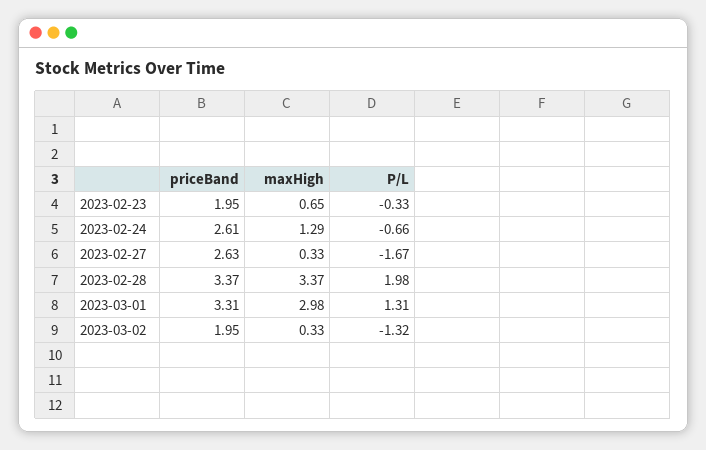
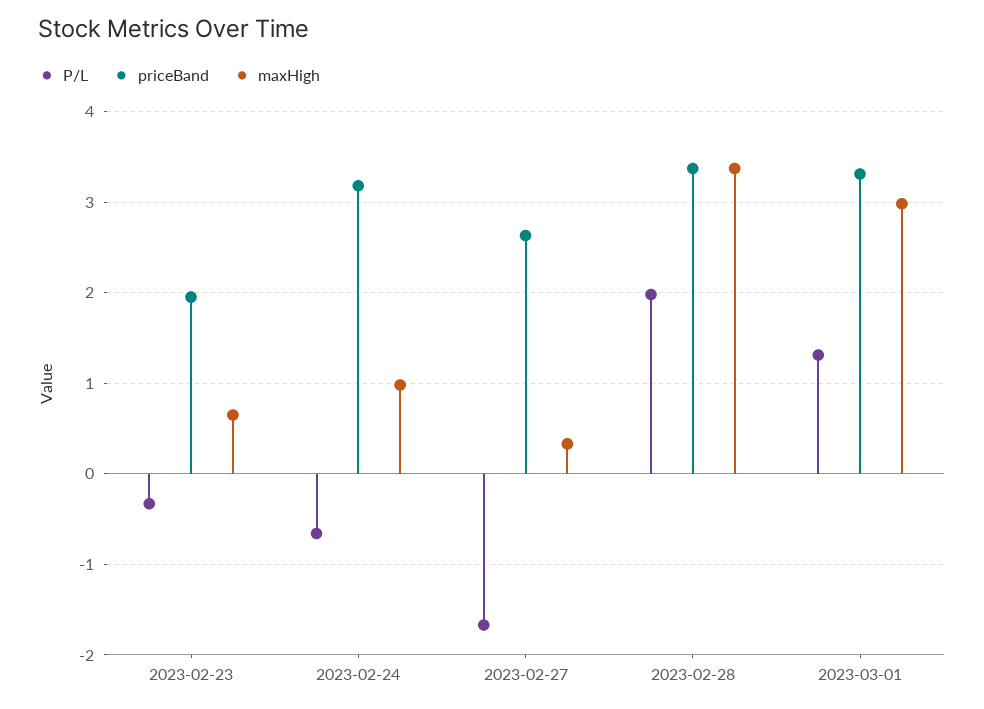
  {
    "priceBand": {
      "2023-02-23": 1.95,
-     "2023-02-24": 2.61,
+     "2023-02-24": 3.2,
      "2023-02-27": 2.63,
      "2023-02-28": 3.37,
-     "2023-03-01": 3.31,
+     "2023-03-01": 3.31
-     "2023-03-02": 1.95
    },
    "maxHigh": {
      "2023-02-23": 0.65,
-     "2023-02-24": 1.29,
+     "2023-02-24": 1,
      "2023-02-27": 0.33,
      "2023-02-28": 3.37,
-     "2023-03-01": 2.98,
+     "2023-03-01": 2.98
-     "2023-03-02": 0.33
    },
    "P/L": {
      "2023-02-23": -0.33,
      "2023-02-24": -0.66,
      "2023-02-27": -1.67,
      "2023-02-28": 1.98,
-     "2023-03-01": 1.31,
+     "2023-03-01": 1.31
-     "2023-03-02": -1.32
    }
  }

